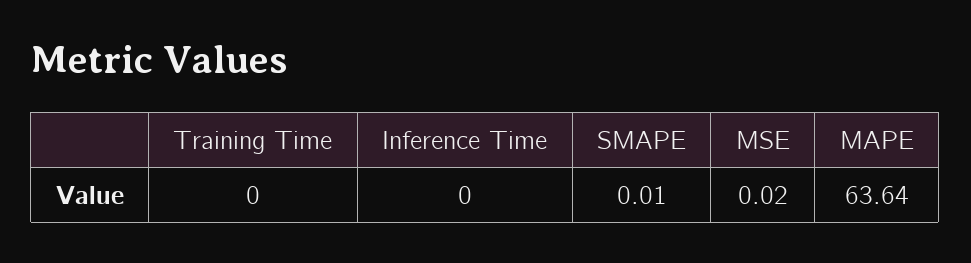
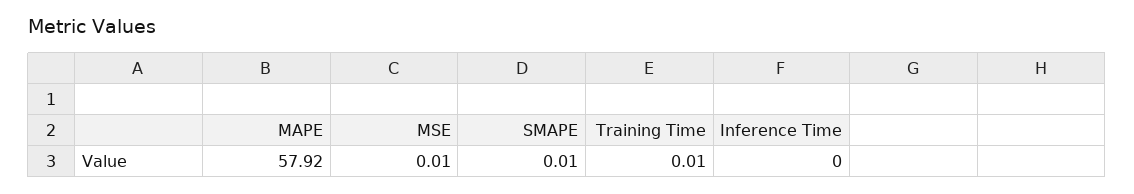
  {
-   "Training Time": 0,
+   "Training Time": 0.01,
    "Inference Time": 0,
    "SMAPE": 0.01,
-   "MSE": 0.02,
+   "MSE": 0.01,
-   "MAPE": 63.64
+   "MAPE": 57.92
  }

